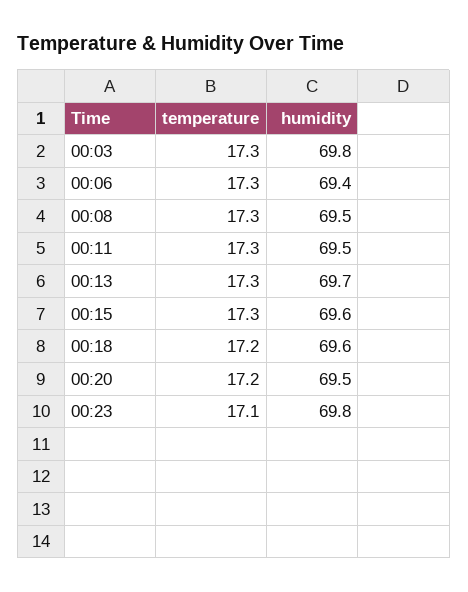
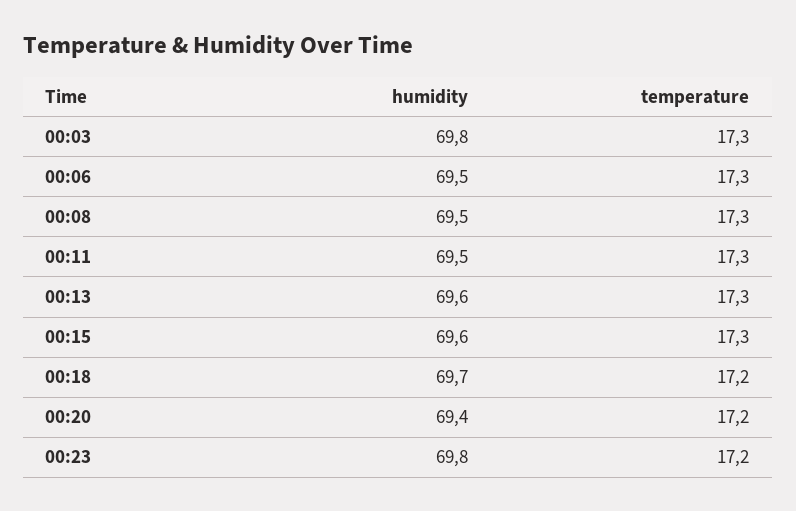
  {
    "temperature": {
      "00:03": 17.3,
      "00:06": 17.3,
      "00:08": 17.3,
      "00:11": 17.3,
      "00:13": 17.3,
      "00:15": 17.3,
      "00:18": 17.2,
      "00:20": 17.2,
-     "00:23": 17.1
+     "00:23": 17.2
    },
    "humidity": {
      "00:03": 69.8,
-     "00:06": 69.4,
+     "00:06": 69.5,
      "00:08": 69.5,
      "00:11": 69.5,
-     "00:13": 69.7,
+     "00:13": 69.6,
      "00:15": 69.6,
-     "00:18": 69.6,
+     "00:18": 69.7,
-     "00:20": 69.5,
+     "00:20": 69.4,
      "00:23": 69.8
    }
  }

